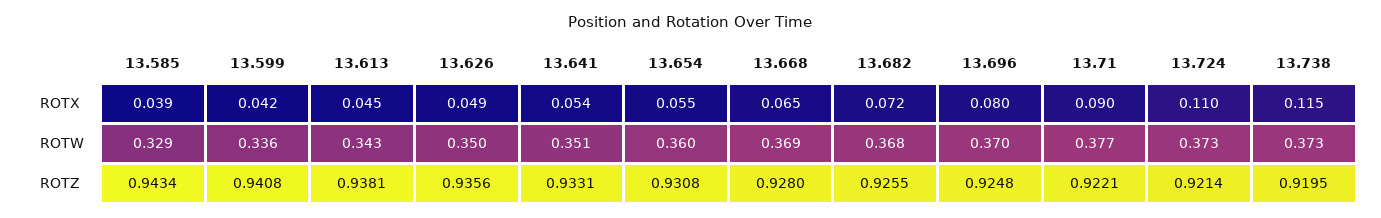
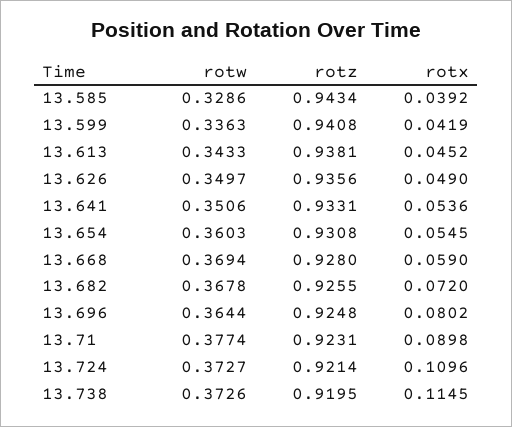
  {
    "13.585": {
      "ROTX": 0.0392,
      "ROTW": 0.3286,
      "ROTZ": 0.9434
    },
    "13.599": {
      "ROTX": 0.0419,
      "ROTW": 0.3363,
      "ROTZ": 0.9408
    },
    "13.613": {
      "ROTX": 0.0452,
      "ROTW": 0.3433,
      "ROTZ": 0.9381
    },
    "13.626": {
      "ROTX": 0.049,
      "ROTW": 0.3497,
      "ROTZ": 0.9356
    },
    "13.641": {
      "ROTX": 0.0536,
      "ROTW": 0.3506,
      "ROTZ": 0.9331
    },
    "13.654": {
      "ROTX": 0.0545,
      "ROTW": 0.3603,
      "ROTZ": 0.9308
    },
    "13.668": {
-     "ROTX": 0.065,
+     "ROTX": 0.059,
      "ROTW": 0.3694,
      "ROTZ": 0.928
    },
    "13.682": {
      "ROTX": 0.072,
      "ROTW": 0.3678,
      "ROTZ": 0.9255
    },
    "13.696": {
      "ROTX": 0.0802,
-     "ROTW": 0.37,
+     "ROTW": 0.3644,
      "ROTZ": 0.9248
    },
    "13.71": {
      "ROTX": 0.0898,
      "ROTW": 0.3774,
-     "ROTZ": 0.9221
+     "ROTZ": 0.9231
    },
    "13.724": {
      "ROTX": 0.1096,
      "ROTW": 0.3727,
      "ROTZ": 0.9214
    },
    "13.738": {
      "ROTX": 0.1145,
      "ROTW": 0.3726,
      "ROTZ": 0.9195
    }
  }

